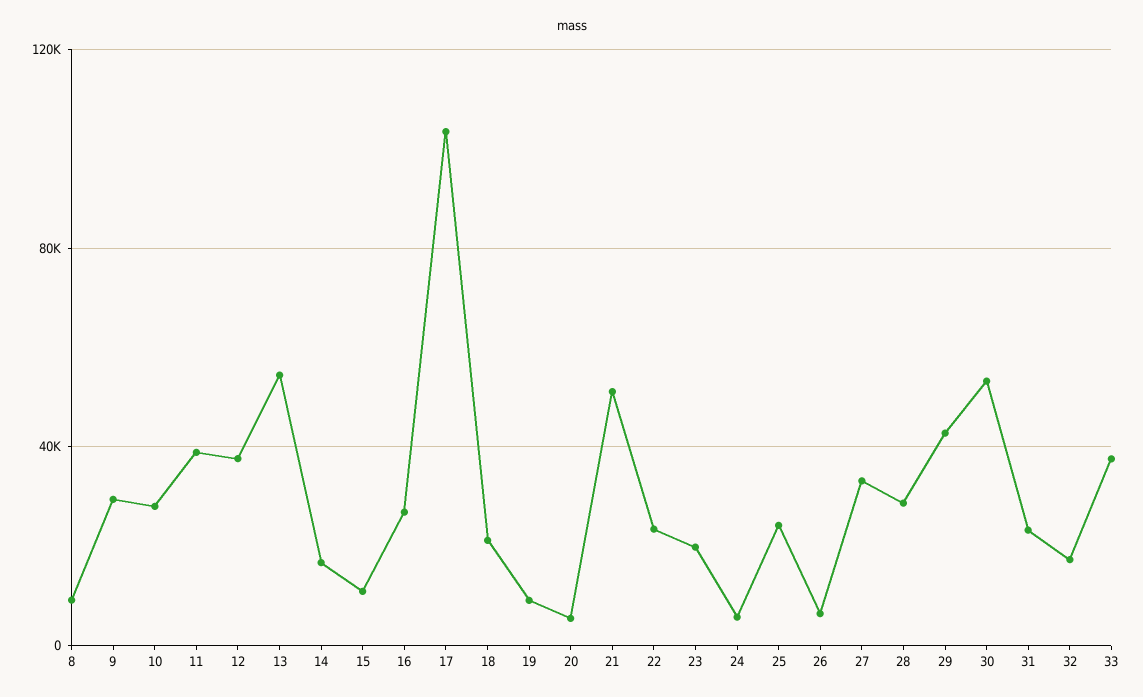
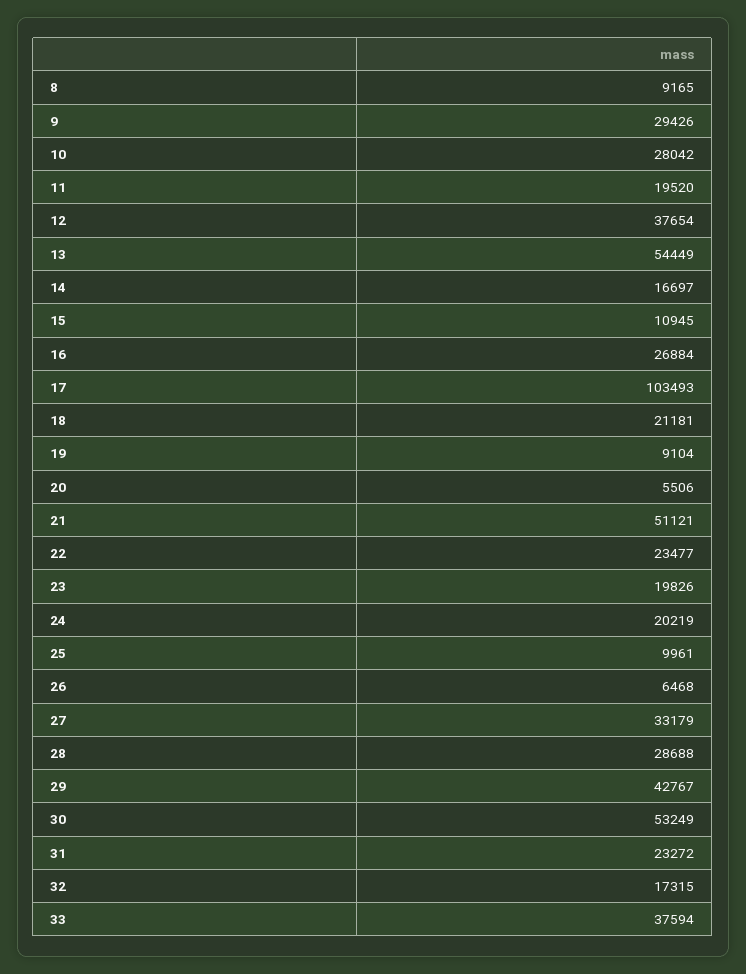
  {
    "8": 9165,
    "9": 29426,
    "10": 28042,
-   "11": 40000,
+   "11": 19520,
    "12": 37654,
    "13": 54449,
    "14": 16697,
    "15": 10945,
    "16": 26884,
    "17": 103493,
    "18": 21181,
    "19": 9104,
    "20": 5506,
    "21": 51121,
    "22": 23477,
    "23": 19826,
-   "24": 5000,
+   "24": 20219,
-   "25": 25000,
+   "25": 9961,
    "26": 6468,
    "27": 33179,
    "28": 28688,
    "29": 42767,
    "30": 53249,
    "31": 23272,
    "32": 17315,
    "33": 37594
  }

